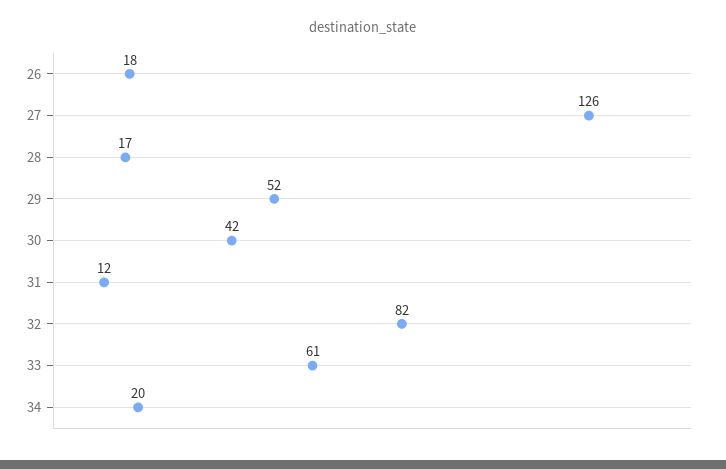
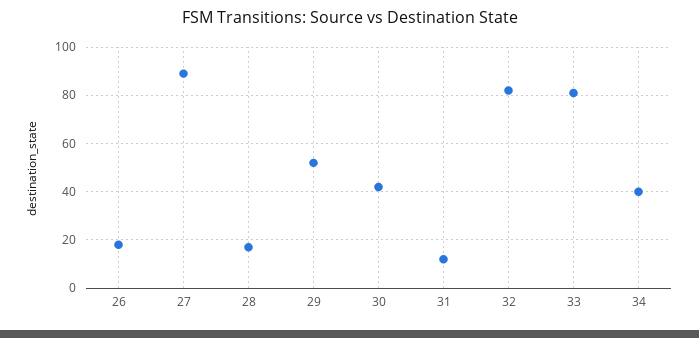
  {
    "26": 18,
-   "27": 126,
+   "27": 90,
    "28": 17,
    "29": 52,
    "30": 42,
    "31": 12,
    "32": 82,
-   "33": 61,
+   "33": 80,
-   "34": 20
+   "34": 40
  }

